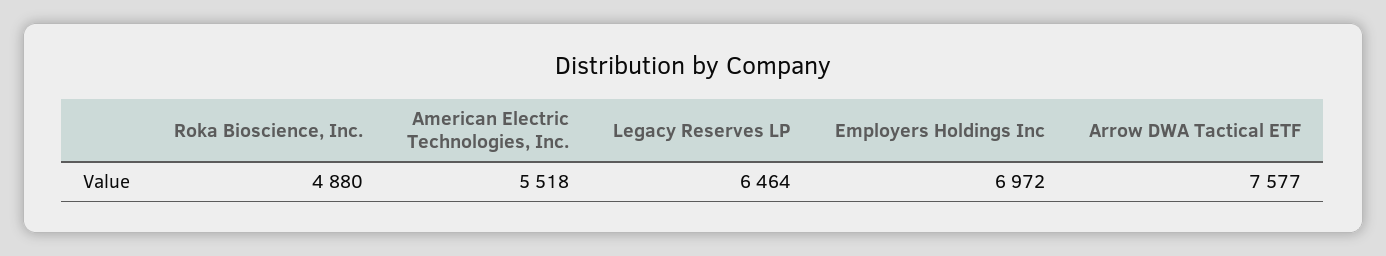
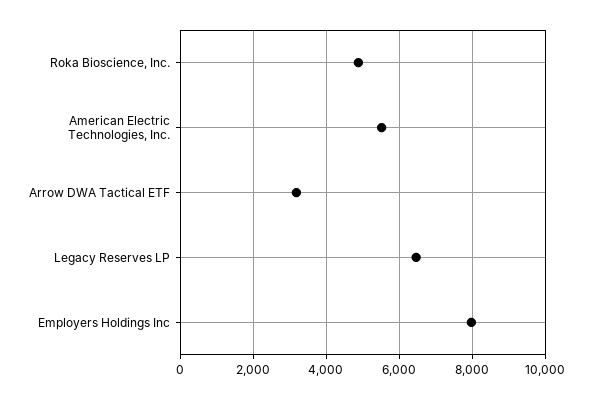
  {
    "Roka Bioscience, Inc.": 4880,
    "American Electric Technologies, Inc.": 5518,
    "Legacy Reserves LP": 6464,
-   "Employers Holdings Inc": 6972,
+   "Employers Holdings Inc": 8000,
-   "Arrow DWA Tactical ETF": 7577
+   "Arrow DWA Tactical ETF": 3200
  }

